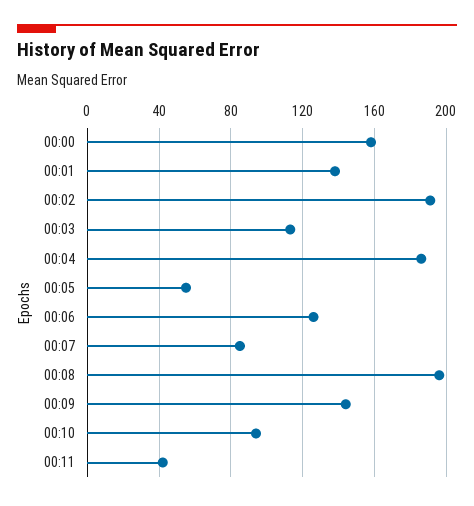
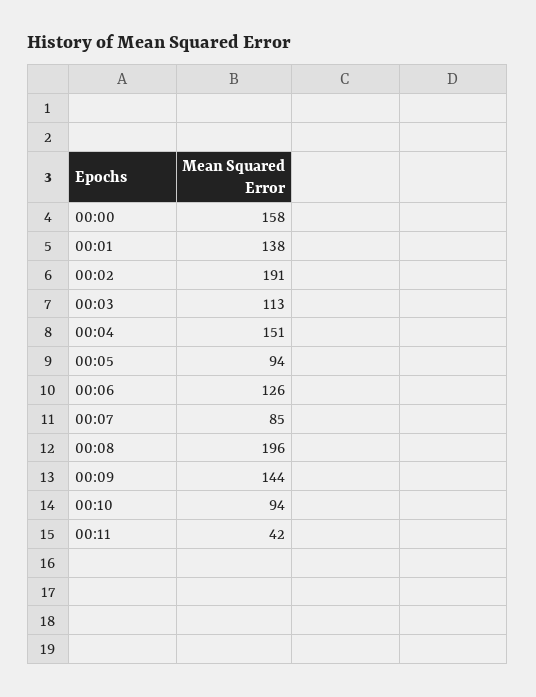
  {
    "00:00": 158,
    "00:01": 138,
    "00:02": 191,
    "00:03": 113,
-   "00:04": 185,
+   "00:04": 151,
-   "00:05": 55,
+   "00:05": 94,
    "00:06": 126,
    "00:07": 85,
    "00:08": 196,
    "00:09": 144,
    "00:10": 94,
    "00:11": 42
  }

